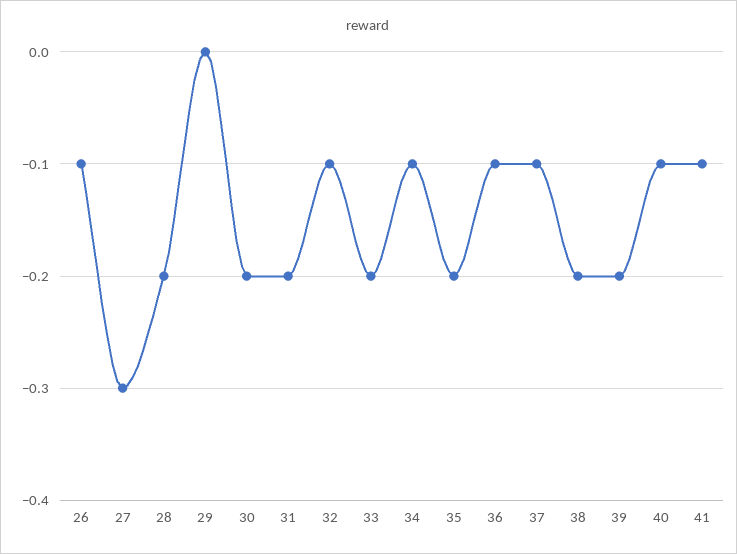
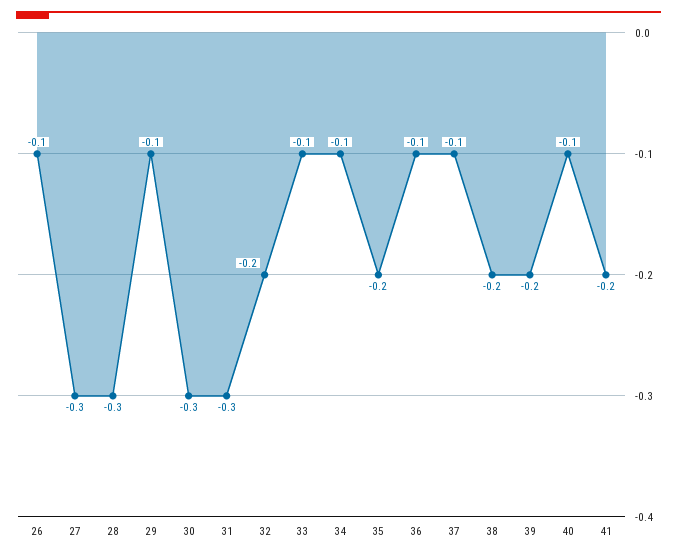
  {
    "26": -0.1,
    "27": -0.3,
-   "28": -0.2,
+   "28": -0.3,
-   "29": 0,
+   "29": -0.1,
-   "30": -0.2,
+   "30": -0.3,
-   "31": -0.2,
+   "31": -0.3,
-   "32": -0.1,
+   "32": -0.2,
-   "33": -0.2,
+   "33": -0.1,
    "34": -0.1,
    "35": -0.2,
    "36": -0.1,
    "37": -0.1,
    "38": -0.2,
    "39": -0.2,
    "40": -0.1,
-   "41": -0.1
+   "41": -0.2
  }

